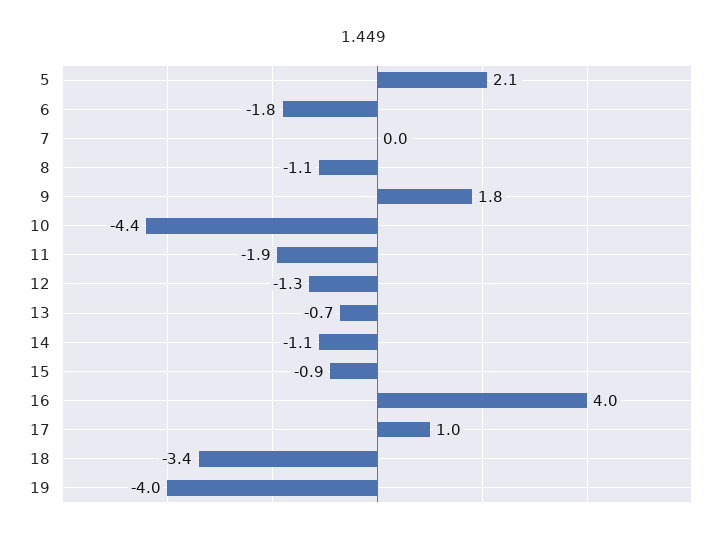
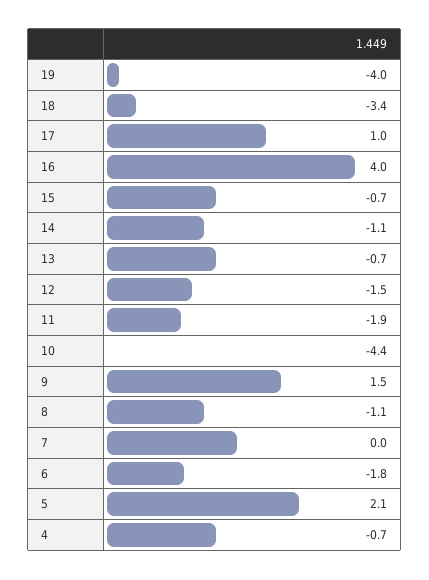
  {
    "5": 2.1,
    "6": -1.8,
    "7": 0,
    "8": -1.1,
-   "9": 1.8,
+   "9": 1.5,
    "10": -4.4,
    "11": -1.9,
-   "12": -1.3,
+   "12": -1.5,
    "13": -0.7,
    "14": -1.1,
-   "15": -0.9,
+   "15": -0.7,
    "16": 4,
    "17": 1,
    "18": -3.4,
-   "19": -4
+   "19": -4,
+   "4": -0.7
  }

